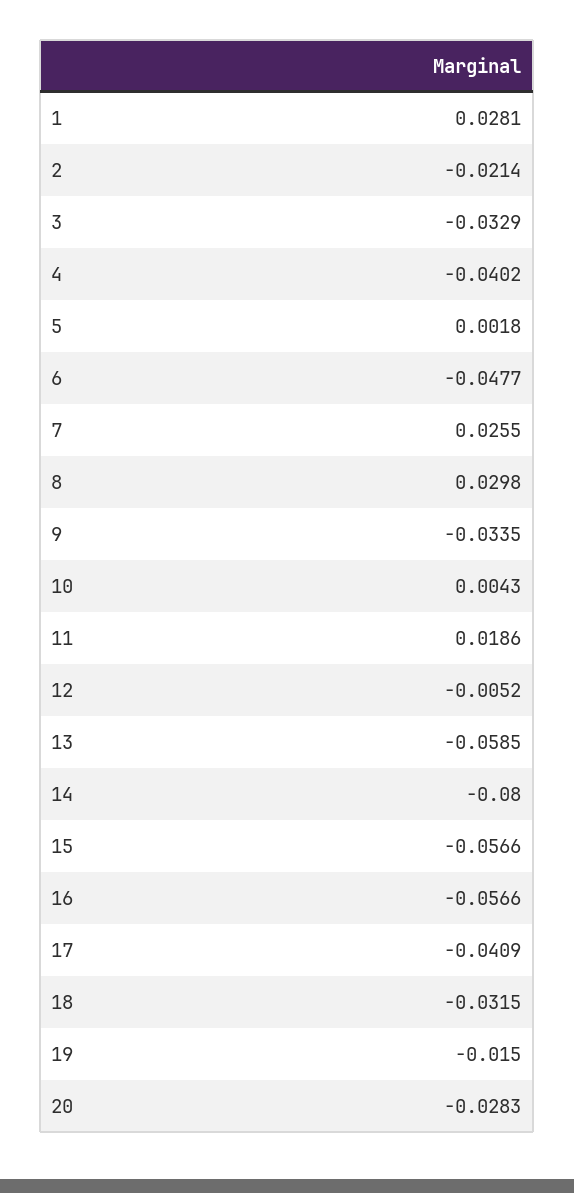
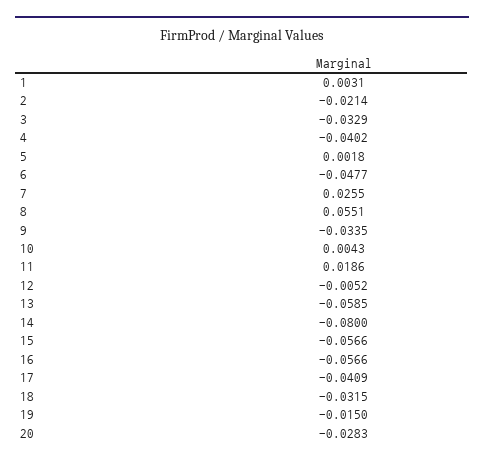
  {
-   "1": 0.0281,
+   "1": 0.0031,
    "2": -0.0214,
    "3": -0.0329,
    "4": -0.0402,
    "5": 0.0018,
    "6": -0.0477,
    "7": 0.0255,
-   "8": 0.0298,
+   "8": 0.0551,
    "9": -0.0335,
    "10": 0.0043,
    "11": 0.0186,
    "12": -0.0052,
    "13": -0.0585,
    "14": -0.08,
    "15": -0.0566,
    "16": -0.0566,
    "17": -0.0409,
    "18": -0.0315,
    "19": -0.015,
    "20": -0.0283
  }

